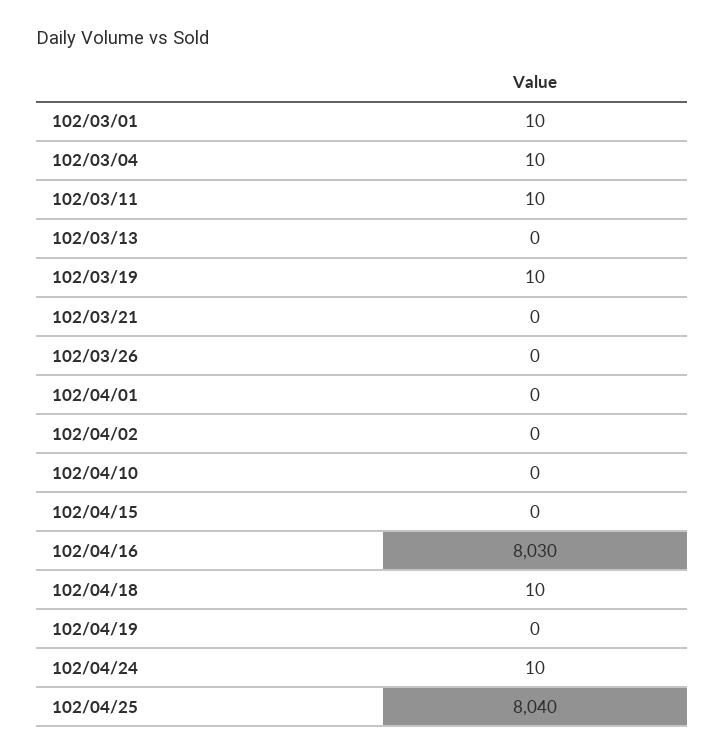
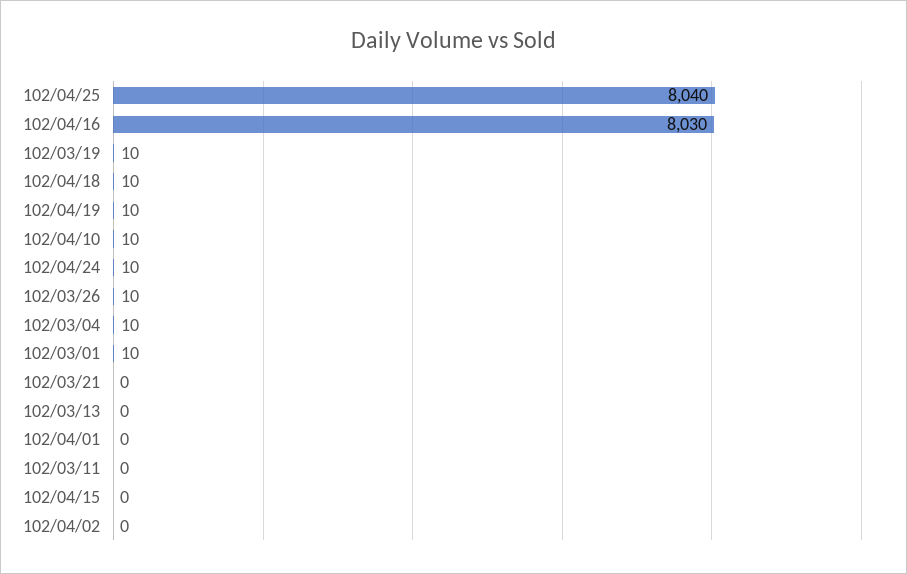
  {
    "102/03/01": 10,
    "102/03/04": 10,
-   "102/03/11": 10,
+   "102/03/11": 0,
    "102/03/13": 0,
    "102/03/19": 10,
    "102/03/21": 0,
-   "102/03/26": 0,
+   "102/03/26": 10,
    "102/04/01": 0,
    "102/04/02": 0,
-   "102/04/10": 0,
+   "102/04/10": 10,
    "102/04/15": 0,
    "102/04/16": 8030,
    "102/04/18": 10,
-   "102/04/19": 0,
+   "102/04/19": 10,
    "102/04/24": 10,
    "102/04/25": 8040
  }

